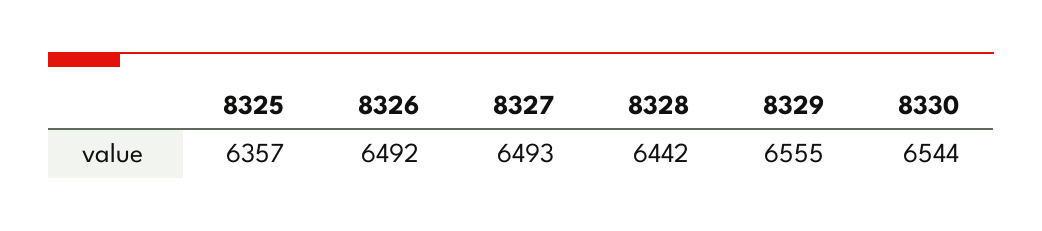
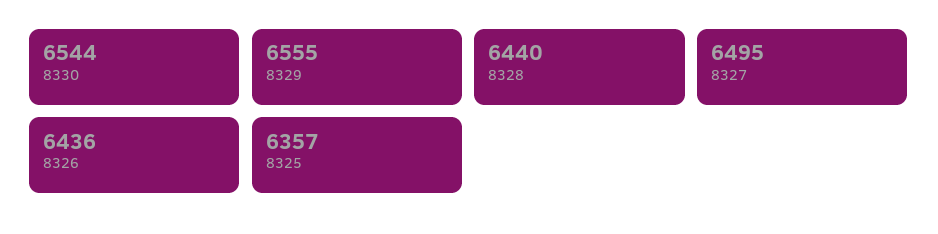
  {
    "8325": 6357,
-   "8326": 6492,
+   "8326": 6436,
-   "8327": 6493,
+   "8327": 6495,
-   "8328": 6442,
+   "8328": 6440,
    "8329": 6555,
    "8330": 6544
  }

